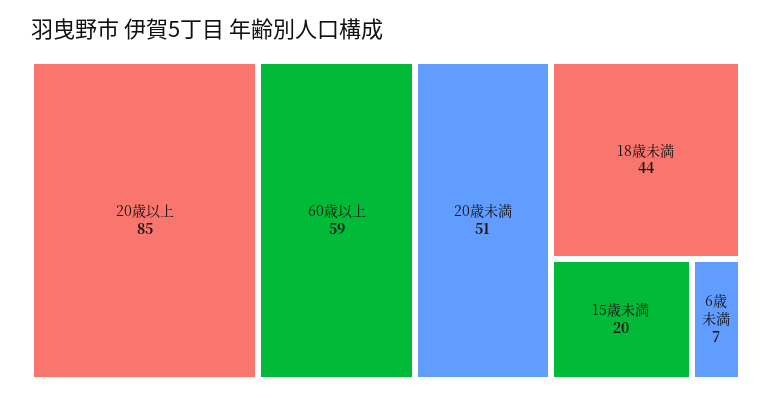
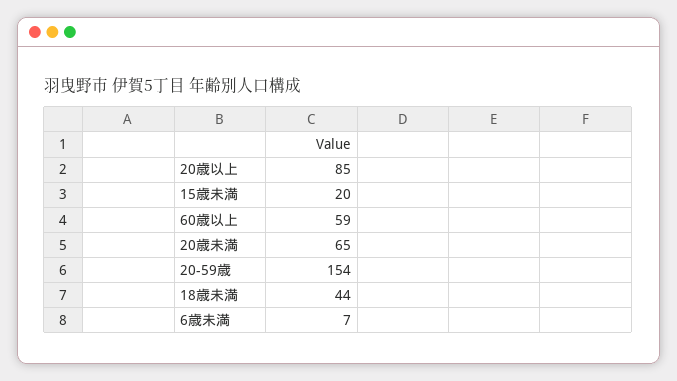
  {
    "20歳以上": 85,
    "60歳以上": 59,
-   "20歳未満": 51,
+   "20歳未満": 65,
    "18歳未満": 44,
    "15歳未満": 20,
-   "6歳未満": 7
+   "6歳未満": 7,
+   "20-59歳": 154
  }

